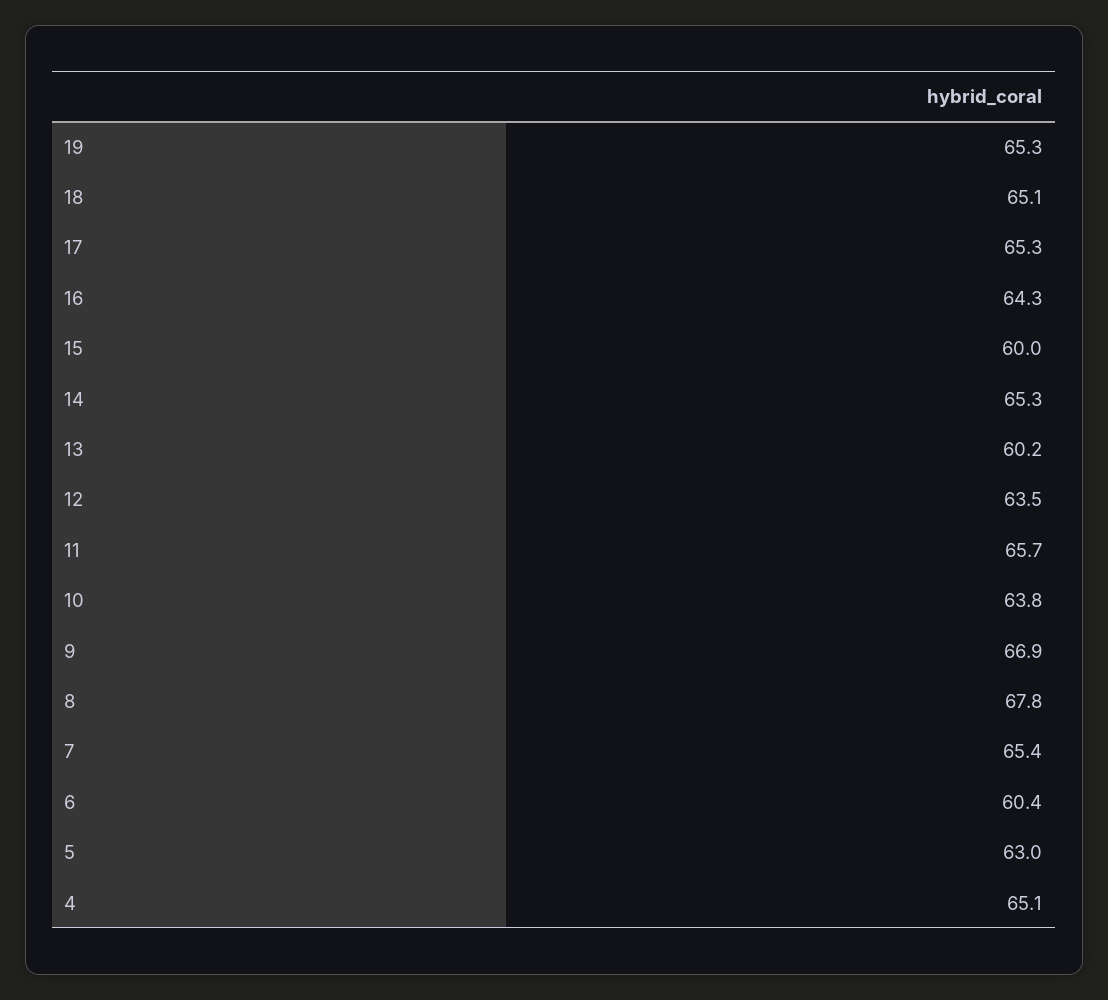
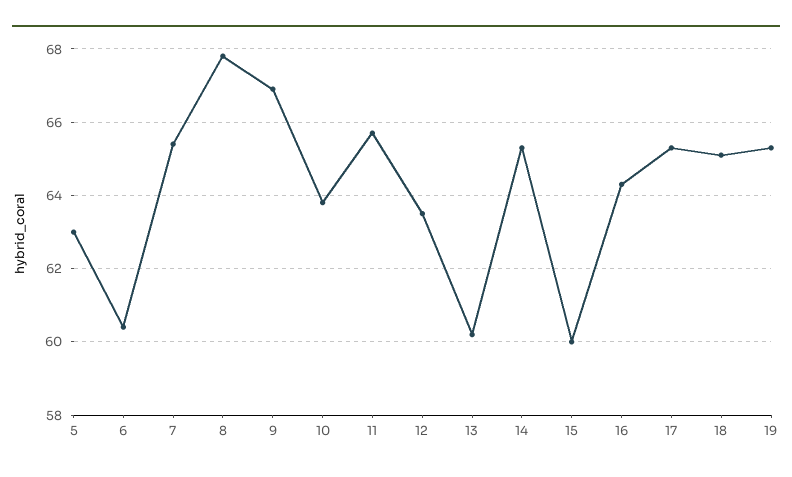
  {
    "19": 65.3,
    "18": 65.1,
    "17": 65.3,
    "16": 64.3,
    "15": 60,
    "14": 65.3,
    "13": 60.2,
    "12": 63.5,
    "11": 65.7,
    "10": 63.8,
    "9": 66.9,
    "8": 67.8,
    "7": 65.4,
    "6": 60.4,
-   "5": 63,
+   "5": 63
-   "4": 65.1
  }

